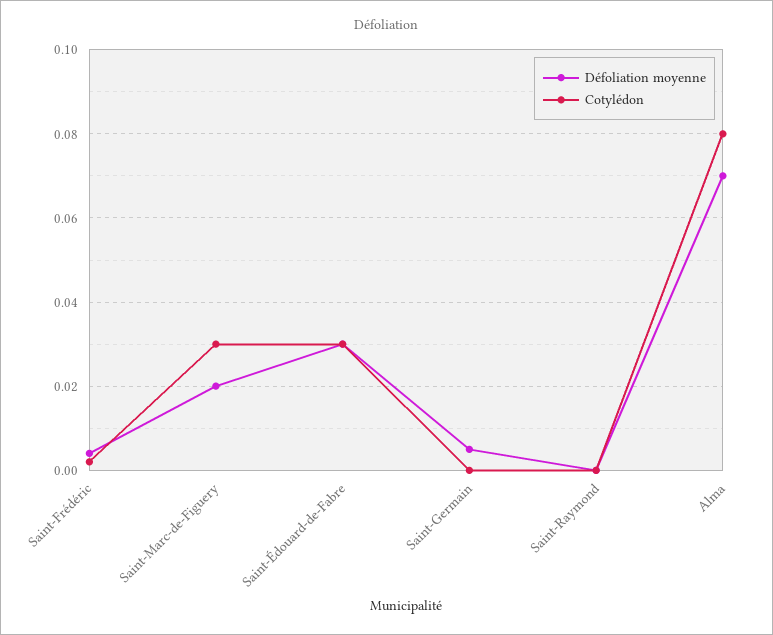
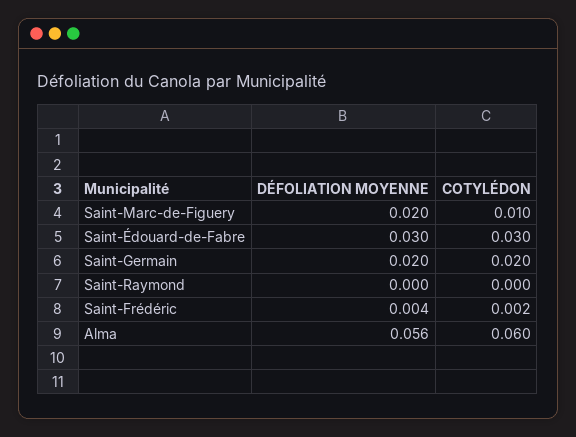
  {
    "Défoliation moyenne": {
      "Saint-Frédéric": 0.004,
      "Saint-Marc-de-Figuery": 0.02,
      "Saint-Édouard-de-Fabre": 0.03,
-     "Saint-Germain": 0.005,
+     "Saint-Germain": 0.02,
      "Saint-Raymond": 0,
-     "Alma": 0.07
+     "Alma": 0.056
    },
    "Cotylédon": {
      "Saint-Frédéric": 0.002,
-     "Saint-Marc-de-Figuery": 0.03,
+     "Saint-Marc-de-Figuery": 0.01,
      "Saint-Édouard-de-Fabre": 0.03,
-     "Saint-Germain": 0,
+     "Saint-Germain": 0.02,
      "Saint-Raymond": 0,
-     "Alma": 0.08
+     "Alma": 0.06
    }
  }

